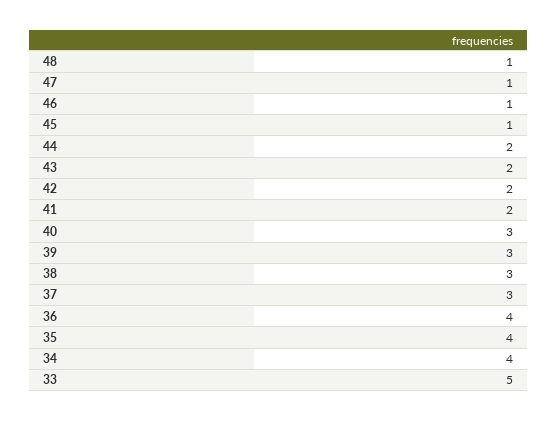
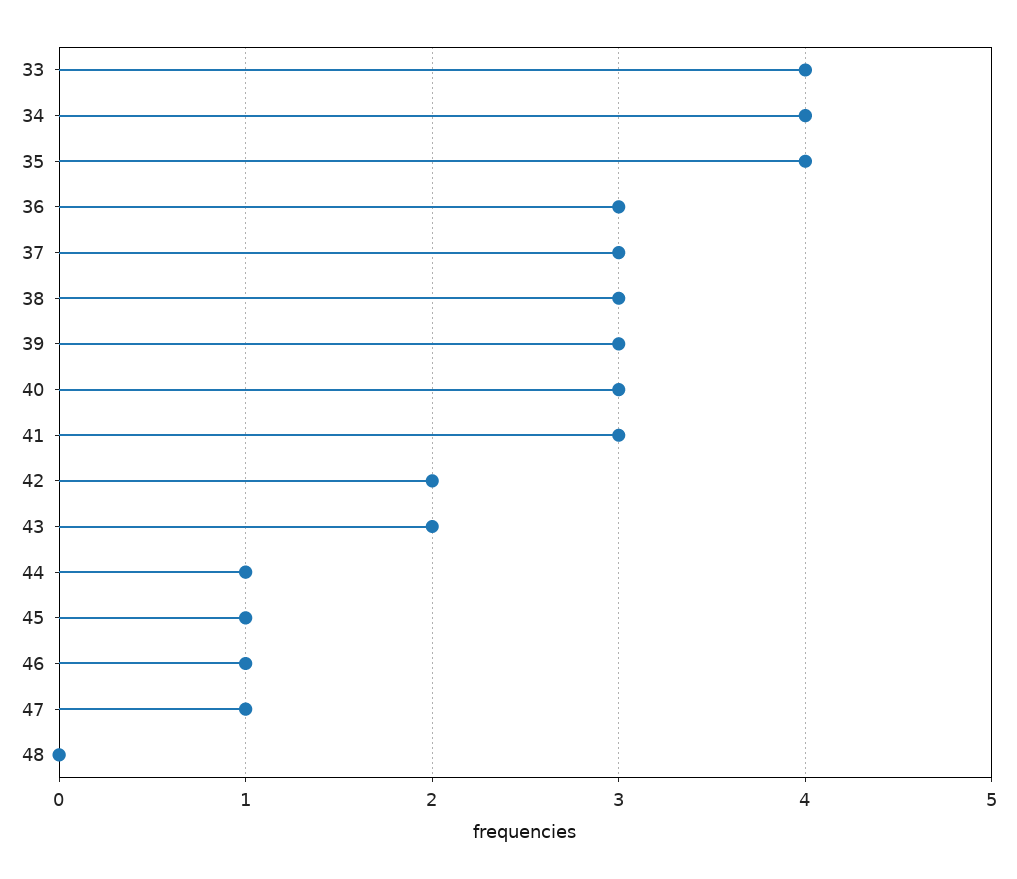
  {
-   "48": 1,
+   "48": 0,
    "47": 1,
    "46": 1,
    "45": 1,
-   "44": 2,
+   "44": 1,
    "43": 2,
    "42": 2,
-   "41": 2,
+   "41": 3,
    "40": 3,
    "39": 3,
    "38": 3,
    "37": 3,
-   "36": 4,
+   "36": 3,
    "35": 4,
    "34": 4,
-   "33": 5
+   "33": 4
  }

